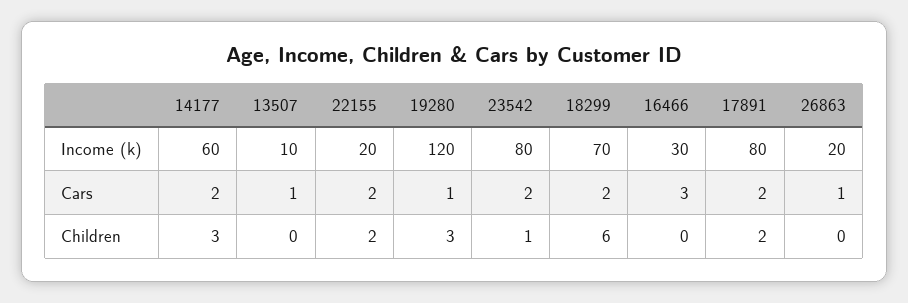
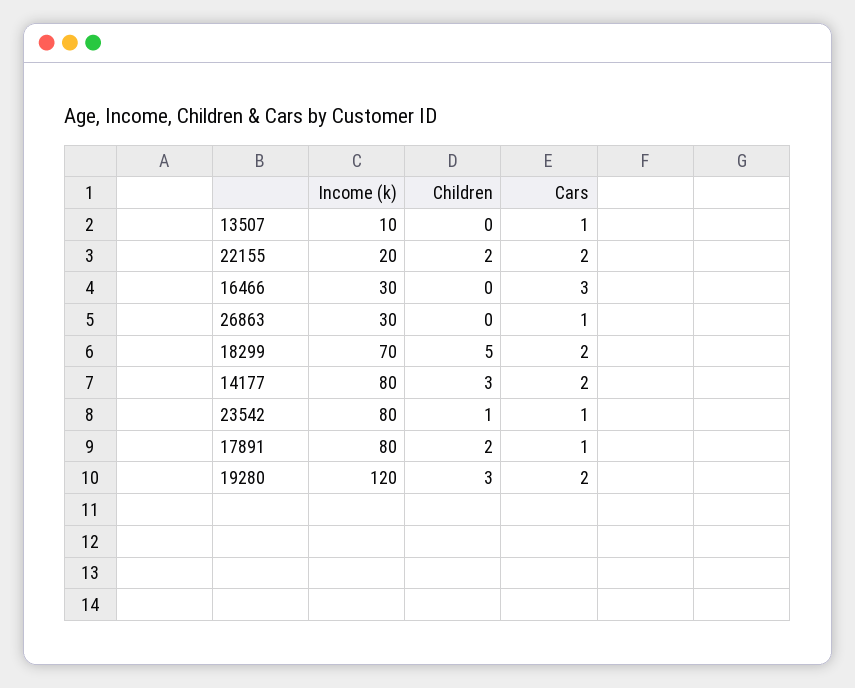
  {
    "14177": {
-     "Income (k)": 60,
+     "Income (k)": 80,
      "Cars": 2,
      "Children": 3
    },
    "13507": {
      "Income (k)": 10,
      "Cars": 1,
      "Children": 0
    },
    "22155": {
      "Income (k)": 20,
      "Cars": 2,
      "Children": 2
    },
    "19280": {
      "Income (k)": 120,
-     "Cars": 1,
+     "Cars": 2,
      "Children": 3
    },
    "23542": {
      "Income (k)": 80,
-     "Cars": 2,
+     "Cars": 1,
      "Children": 1
    },
    "18299": {
      "Income (k)": 70,
      "Cars": 2,
-     "Children": 6
+     "Children": 5
    },
    "16466": {
      "Income (k)": 30,
      "Cars": 3,
      "Children": 0
    },
    "17891": {
      "Income (k)": 80,
-     "Cars": 2,
+     "Cars": 1,
      "Children": 2
    },
    "26863": {
-     "Income (k)": 20,
+     "Income (k)": 30,
      "Cars": 1,
      "Children": 0
    }
  }

